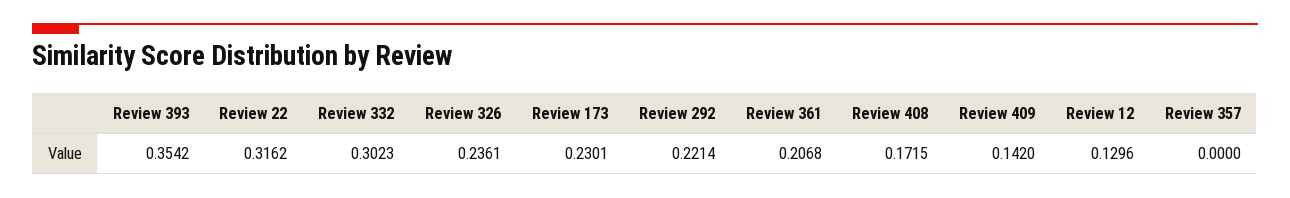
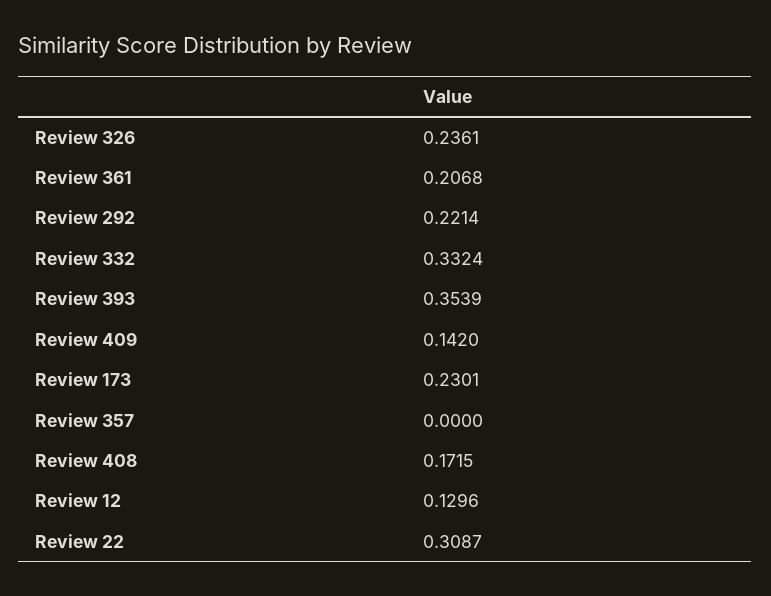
  {
-   "Review 393": 0.3542,
+   "Review 393": 0.3539,
-   "Review 22": 0.3162,
+   "Review 22": 0.3087,
-   "Review 332": 0.3023,
+   "Review 332": 0.3324,
    "Review 326": 0.2361,
    "Review 173": 0.2301,
    "Review 292": 0.2214,
    "Review 361": 0.2068,
    "Review 408": 0.1715,
    "Review 409": 0.142,
    "Review 12": 0.1296,
    "Review 357": 0
  }

